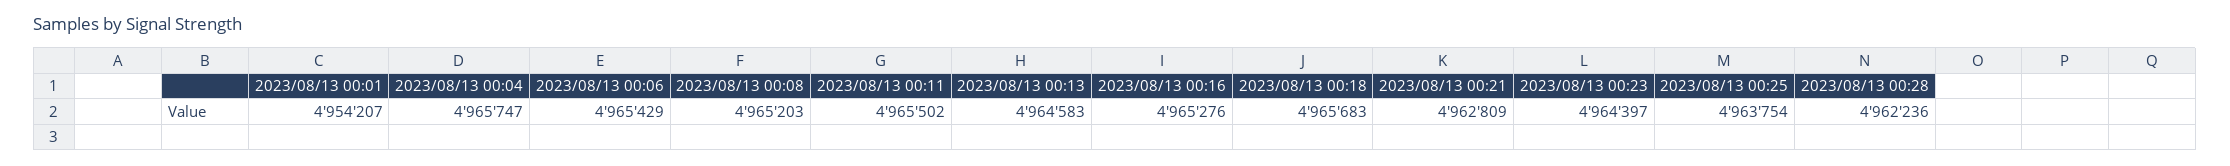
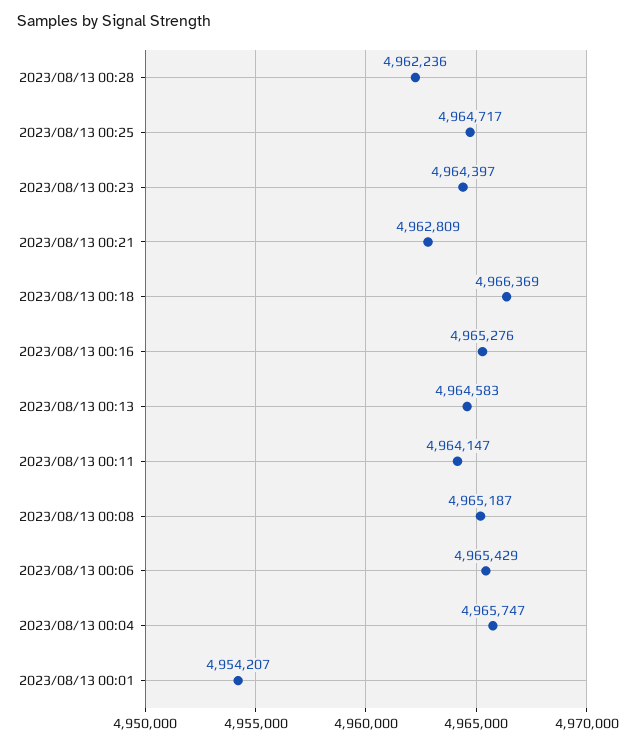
  {
    "2023/08/13 00:01": 4954207,
    "2023/08/13 00:04": 4965747,
    "2023/08/13 00:06": 4965429,
-   "2023/08/13 00:08": 4965203,
+   "2023/08/13 00:08": 4965187,
-   "2023/08/13 00:11": 4965502,
+   "2023/08/13 00:11": 4964147,
    "2023/08/13 00:13": 4964583,
    "2023/08/13 00:16": 4965276,
-   "2023/08/13 00:18": 4965683,
+   "2023/08/13 00:18": 4966369,
    "2023/08/13 00:21": 4962809,
    "2023/08/13 00:23": 4964397,
-   "2023/08/13 00:25": 4963754,
+   "2023/08/13 00:25": 4964717,
    "2023/08/13 00:28": 4962236
  }

